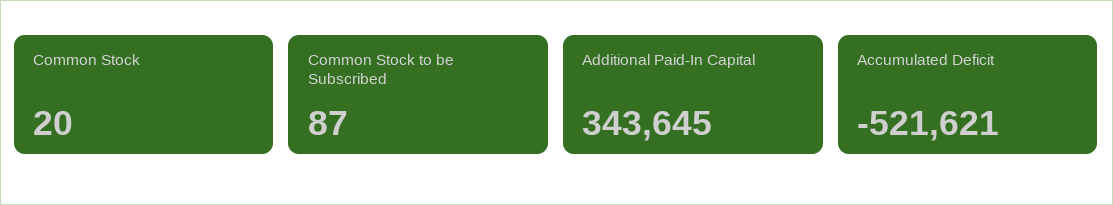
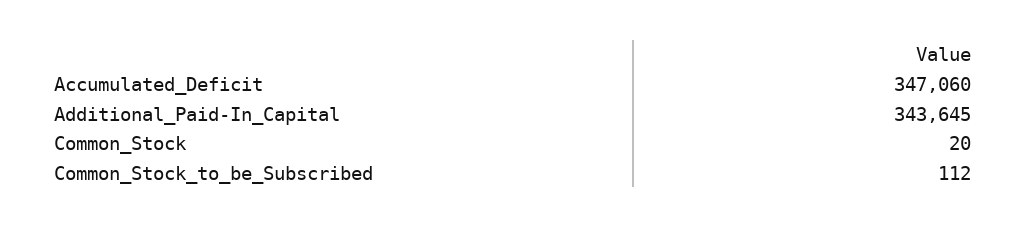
  {
    "Common Stock": 20,
-   "Common Stock to be Subscribed": 87,
+   "Common Stock to be Subscribed": 112,
    "Additional Paid-In Capital": 343645,
-   "Accumulated Deficit": -521621
+   "Accumulated Deficit": 347060
  }

